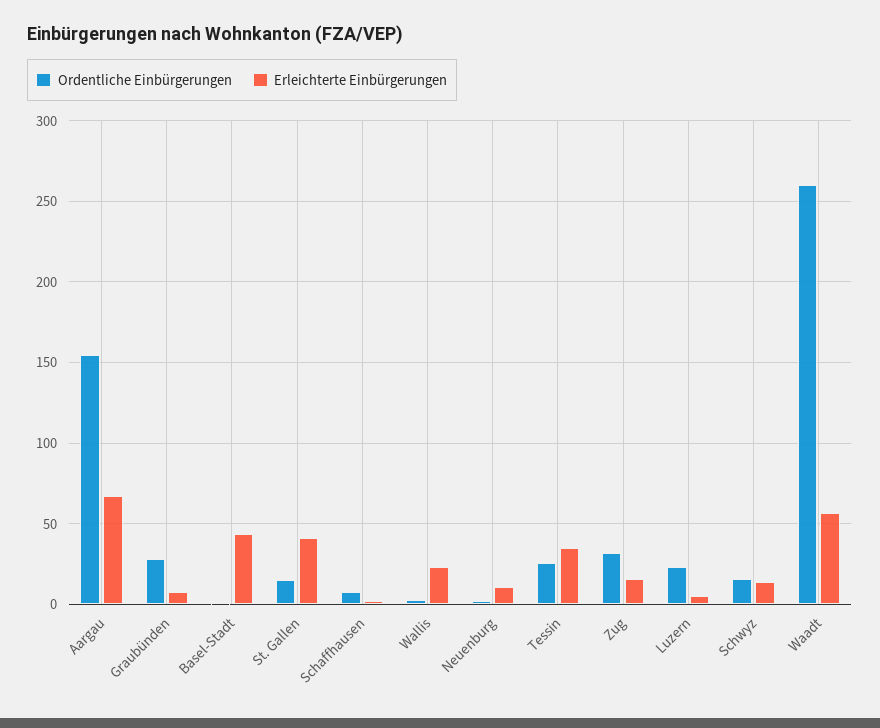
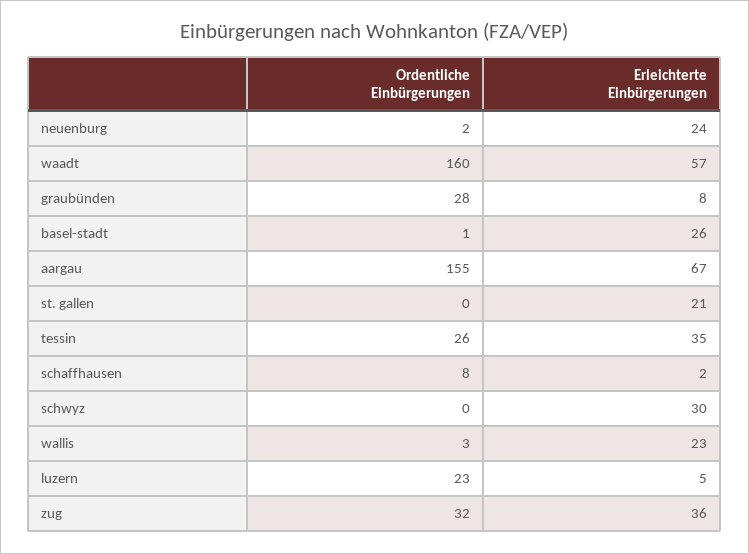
  {
    "Ordentliche Einbürgerungen": {
      "Aargau": 155,
      "Graubünden": 28,
      "Basel-Stadt": 1,
-     "St. Gallen": 15,
+     "St. Gallen": 0,
      "Schaffhausen": 8,
      "Wallis": 3,
      "Neuenburg": 2,
      "Tessin": 26,
      "Zug": 32,
      "Luzern": 23,
-     "Schwyz": 15,
+     "Schwyz": 0,
-     "Waadt": 260
+     "Waadt": 160
    },
    "Erleichterte Einbürgerungen": {
      "Aargau": 67,
      "Graubünden": 8,
-     "Basel-Stadt": 45,
+     "Basel-Stadt": 26,
-     "St. Gallen": 40,
+     "St. Gallen": 21,
      "Schaffhausen": 2,
      "Wallis": 23,
-     "Neuenburg": 10,
+     "Neuenburg": 24,
      "Tessin": 35,
-     "Zug": 15,
+     "Zug": 36,
      "Luzern": 5,
-     "Schwyz": 15,
+     "Schwyz": 30,
      "Waadt": 57
    }
  }

